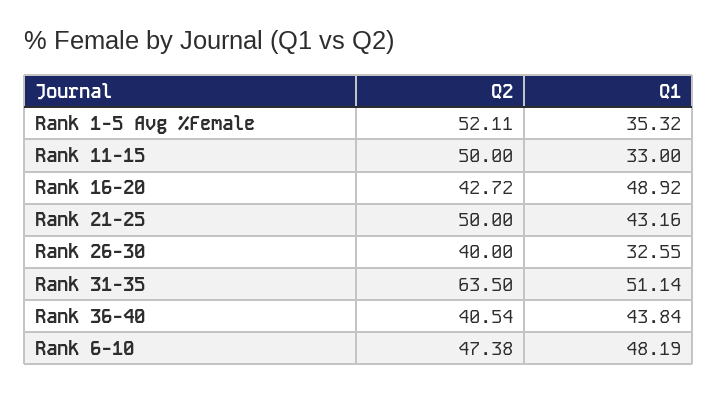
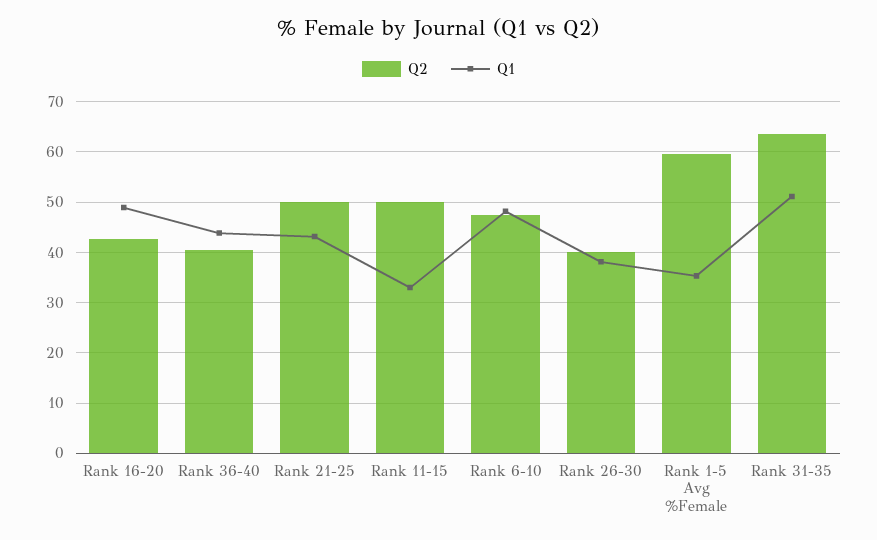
  {
    "Q2": {
-     "Rank 1-5 Avg %Female": 52.11,
+     "Rank 1-5 Avg %Female": 60,
      "Rank 11-15": 50,
      "Rank 16-20": 42.72,
      "Rank 21-25": 50,
      "Rank 26-30": 40,
      "Rank 31-35": 63.5,
      "Rank 36-40": 40.54,
      "Rank 6-10": 47.38
    },
    "Q1": {
      "Rank 1-5 Avg %Female": 35.32,
      "Rank 11-15": 33,
      "Rank 16-20": 48.92,
      "Rank 21-25": 43.16,
-     "Rank 26-30": 32.55,
+     "Rank 26-30": 38,
      "Rank 31-35": 51.14,
      "Rank 36-40": 43.84,
      "Rank 6-10": 48.19
    }
  }

